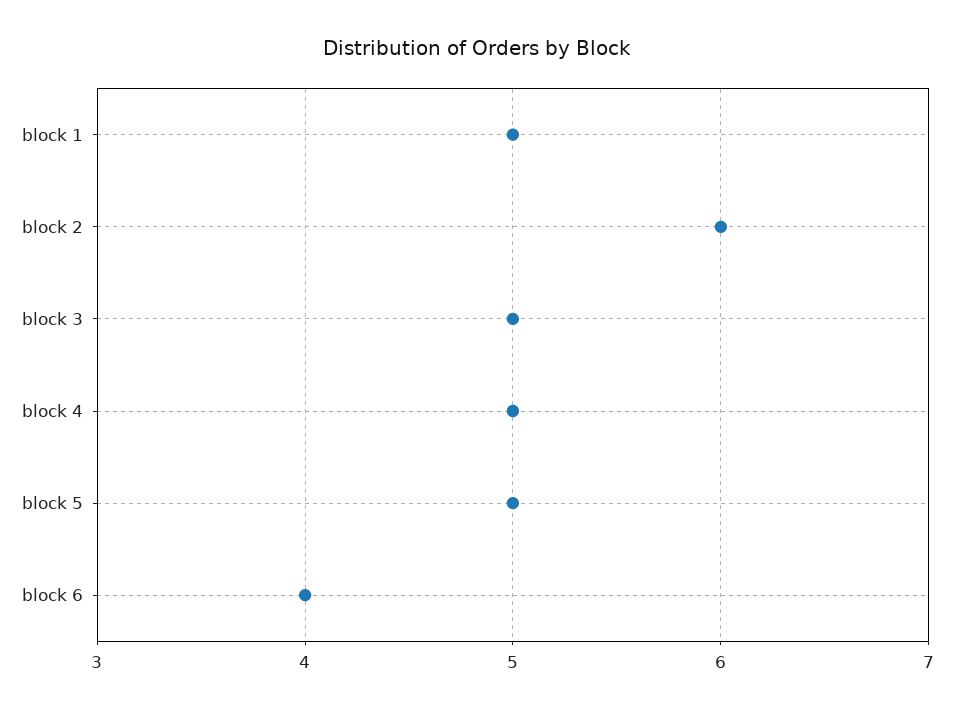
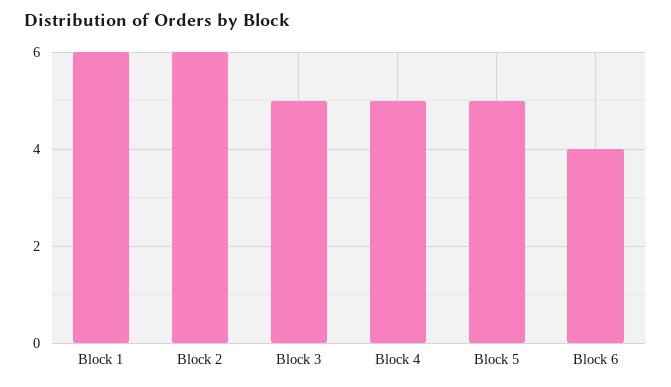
  {
-   "block 1": 5,
+   "block 1": 6,
    "block 2": 6,
    "block 3": 5,
    "block 4": 5,
    "block 5": 5,
    "block 6": 4
  }

